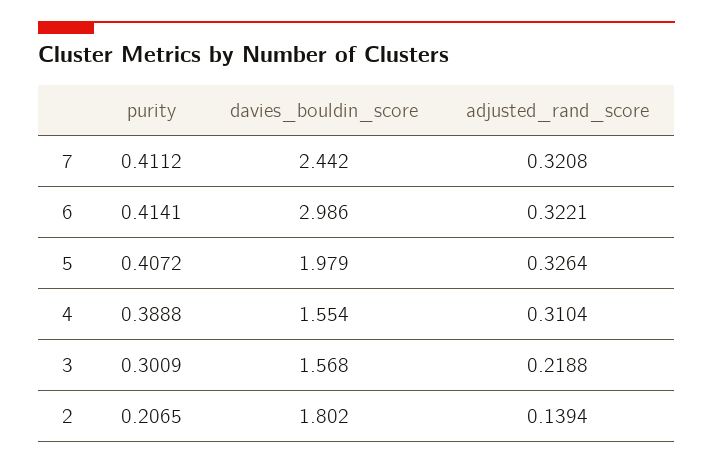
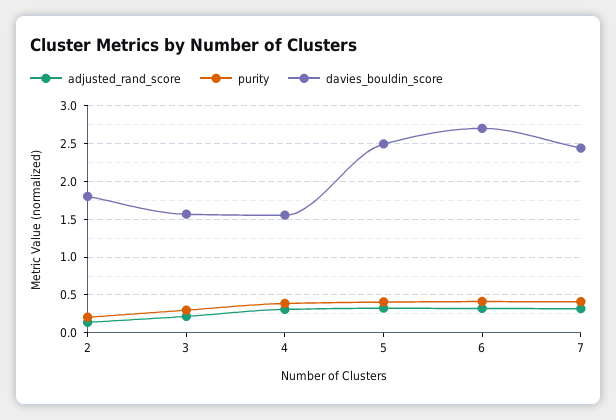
  {
    "purity": {
      "7": 0.4112,
      "6": 0.4141,
      "5": 0.4072,
      "4": 0.3888,
      "3": 0.3009,
      "2": 0.2065
    },
    "davies_bouldin_score": {
      "7": 2.442,
-     "6": 2.986,
+     "6": 2.7,
-     "5": 1.979,
+     "5": 2.5,
      "4": 1.554,
      "3": 1.568,
      "2": 1.802
    },
    "adjusted_rand_score": {
      "7": 0.3208,
      "6": 0.3221,
      "5": 0.3264,
      "4": 0.3104,
      "3": 0.2188,
      "2": 0.1394
    }
  }

